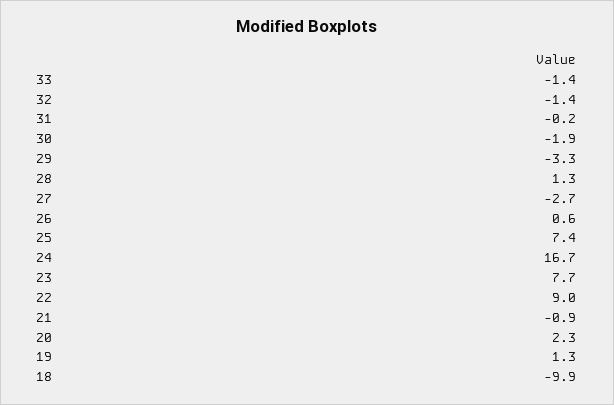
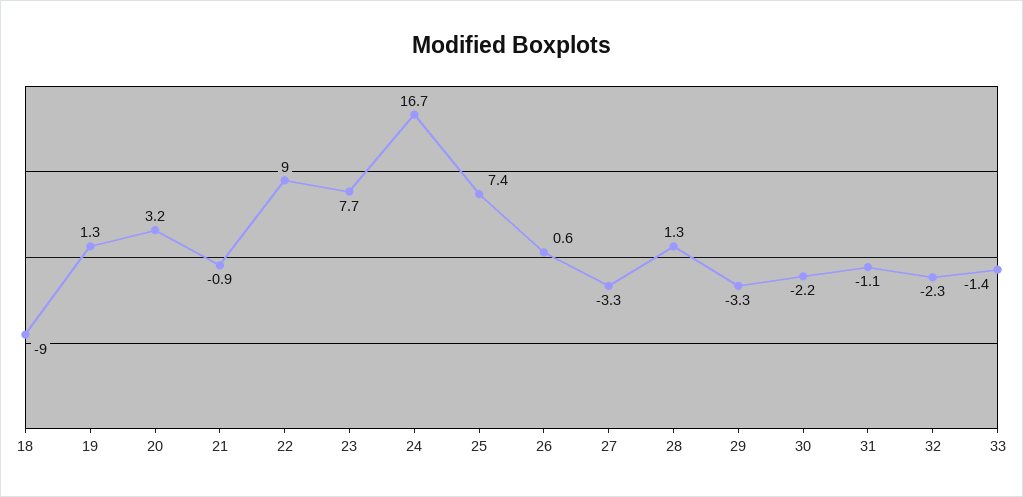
  {
    "33": -1.4,
-   "32": -1.4,
+   "32": -2.3,
-   "31": -0.2,
+   "31": -1.1,
-   "30": -1.9,
+   "30": -2.2,
    "29": -3.3,
    "28": 1.3,
-   "27": -2.7,
+   "27": -3.3,
    "26": 0.6,
    "25": 7.4,
    "24": 16.7,
    "23": 7.7,
    "22": 9,
    "21": -0.9,
-   "20": 2.3,
+   "20": 3.2,
    "19": 1.3,
-   "18": -9.9
+   "18": -9
  }

